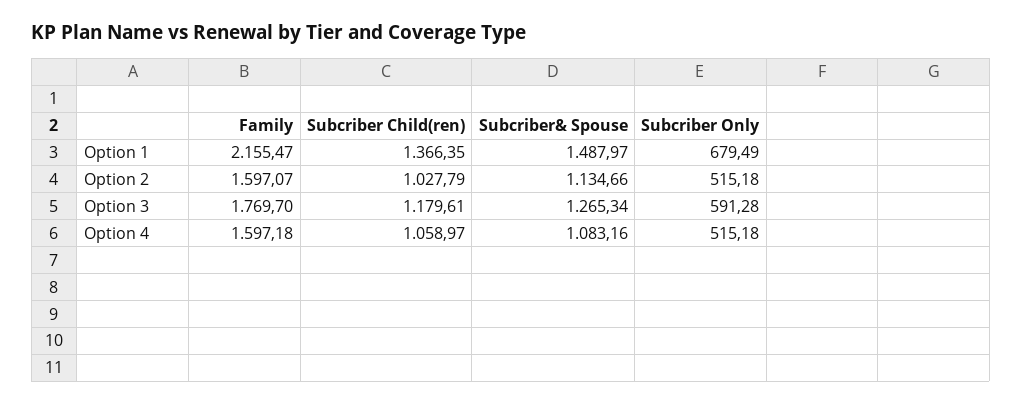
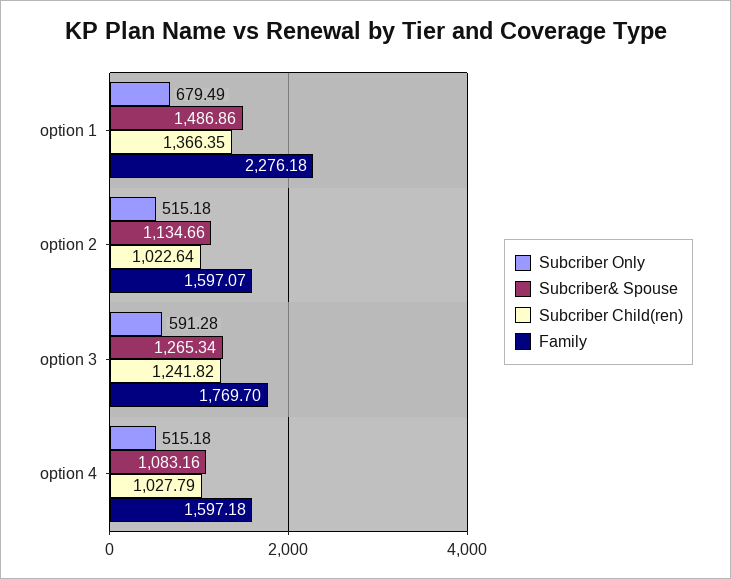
  {
    "Family": {
-     "Option 1": 2155.47,
+     "Option 1": 2276.18,
      "Option 2": 1597.07,
      "Option 3": 1769.7,
      "Option 4": 1597.18
    },
    "Subcriber Child(ren)": {
      "Option 1": 1366.35,
-     "Option 2": 1027.79,
+     "Option 2": 1022.64,
-     "Option 3": 1179.61,
+     "Option 3": 1241.82,
-     "Option 4": 1058.97
+     "Option 4": 1027.79
    },
    "Subcriber& Spouse": {
-     "Option 1": 1487.97,
+     "Option 1": 1486.86,
      "Option 2": 1134.66,
      "Option 3": 1265.34,
      "Option 4": 1083.16
    },
    "Subcriber Only": {
      "Option 1": 679.49,
      "Option 2": 515.18,
      "Option 3": 591.28,
      "Option 4": 515.18
    }
  }

